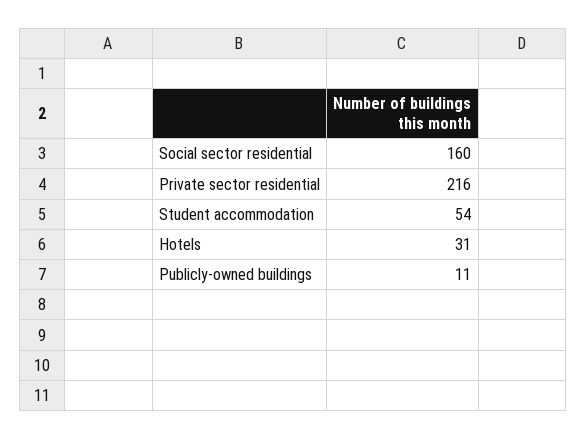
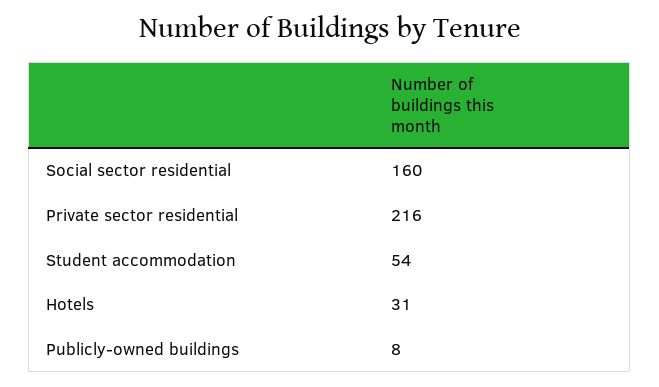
  {
    "Social sector residential": 160,
    "Private sector residential": 216,
    "Student accommodation": 54,
    "Hotels": 31,
-   "Publicly-owned buildings": 11
+   "Publicly-owned buildings": 8
  }

